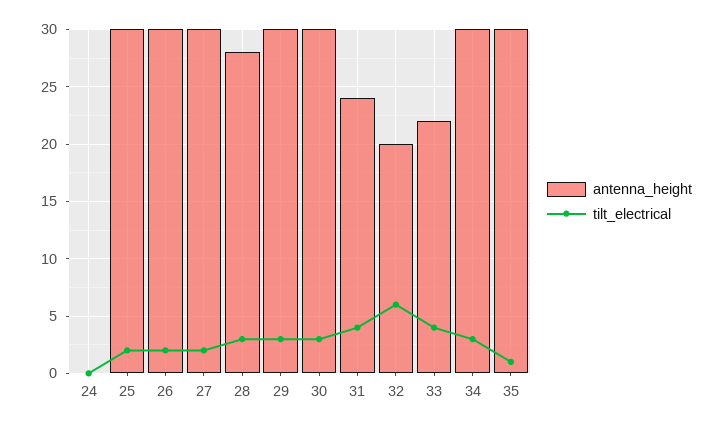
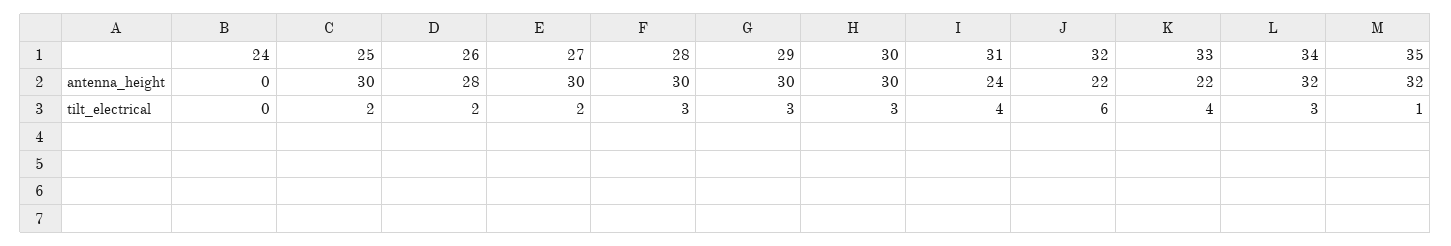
  {
    "antenna_height": {
      "24": 0,
      "25": 30,
-     "26": 30,
+     "26": 28,
      "27": 30,
-     "28": 28,
+     "28": 30,
      "29": 30,
      "30": 30,
      "31": 24,
-     "32": 20,
+     "32": 22,
      "33": 22,
-     "34": 30,
+     "34": 32,
-     "35": 30
+     "35": 32
    },
    "tilt_electrical": {
      "24": 0,
      "25": 2,
      "26": 2,
      "27": 2,
      "28": 3,
      "29": 3,
      "30": 3,
      "31": 4,
      "32": 6,
      "33": 4,
      "34": 3,
      "35": 1
    }
  }

